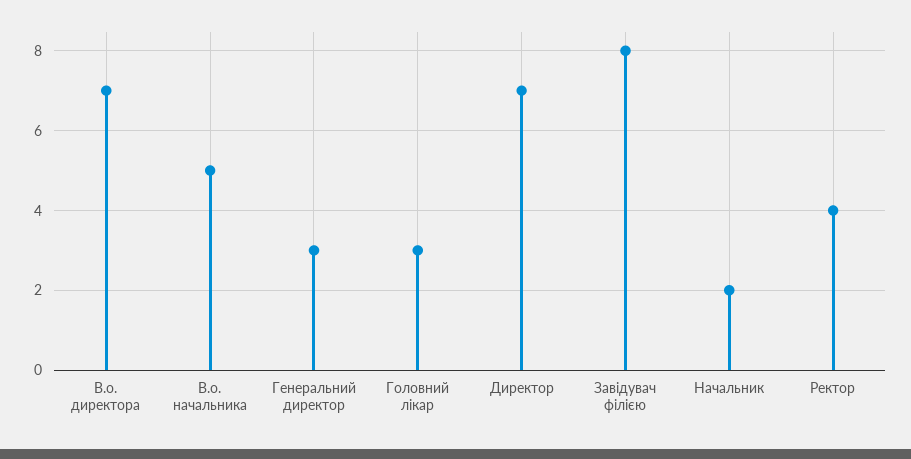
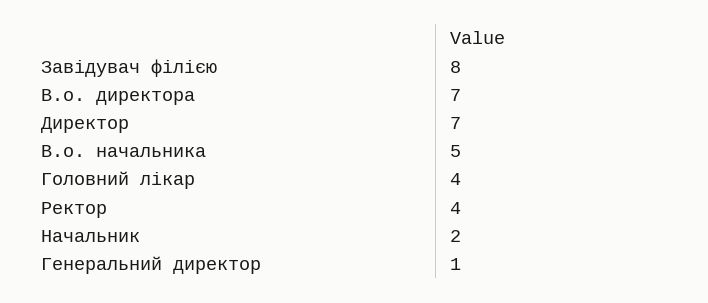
  {
    "В.о. директора": 7,
    "В.о. начальника": 5,
-   "Генеральний директор": 3,
+   "Генеральний директор": 1,
-   "Головний лікар": 3,
+   "Головний лікар": 4,
    "Директор": 7,
    "Завідувач філією": 8,
    "Начальник": 2,
    "Ректор": 4
  }

